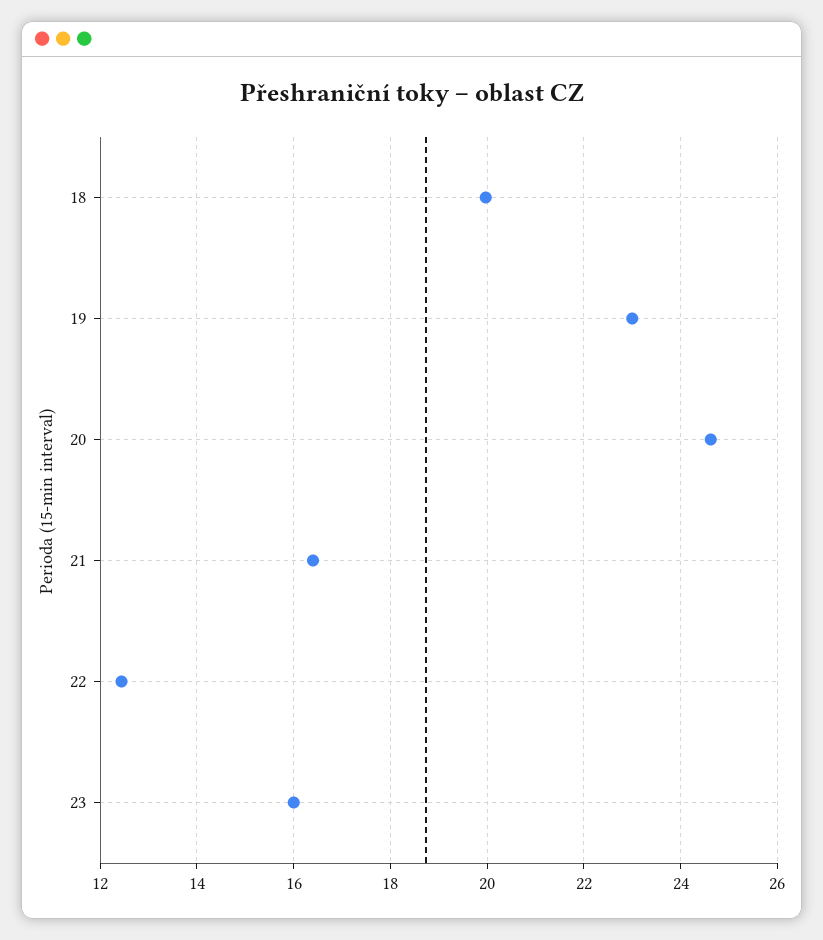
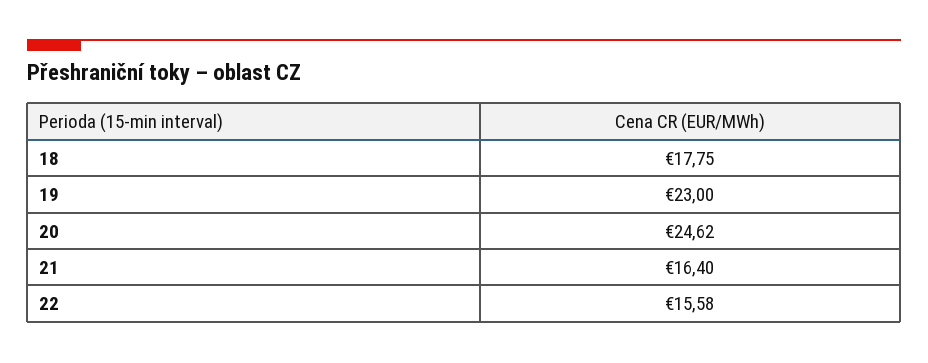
  {
-   "18": 20,
+   "18": 17.75,
    "19": 23,
    "20": 24.62,
    "21": 16.4,
-   "22": 12.4,
+   "22": 15.58
-   "23": 16
  }

